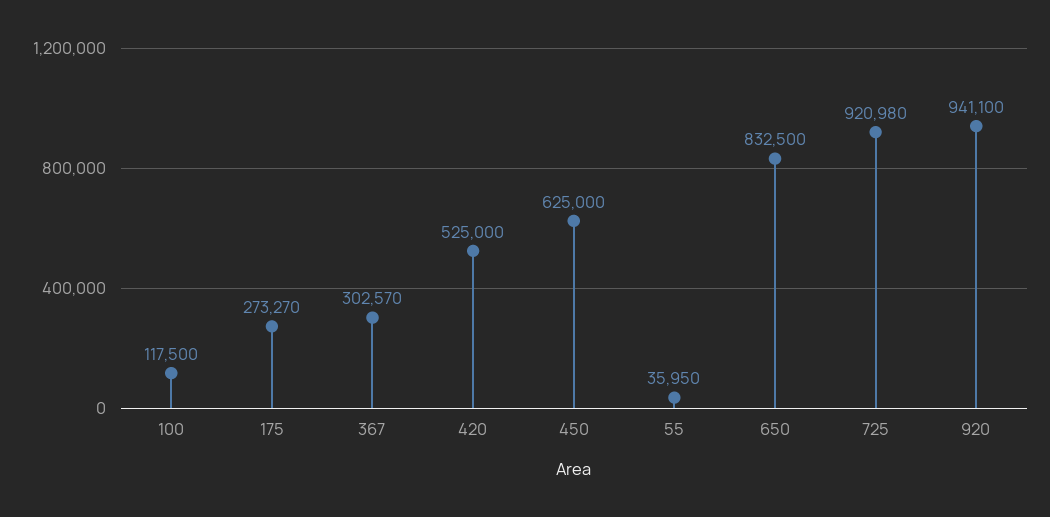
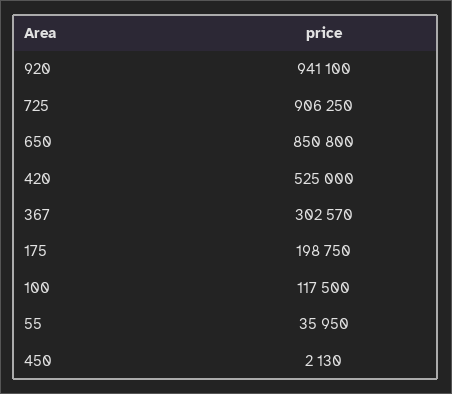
  {
    "100": 117500,
-   "175": 273270,
+   "175": 198750,
    "367": 302570,
    "420": 525000,
-   "450": 625000,
+   "450": 2130,
    "55": 35950,
-   "650": 832500,
+   "650": 850800,
-   "725": 920980,
+   "725": 906250,
    "920": 941100
  }

